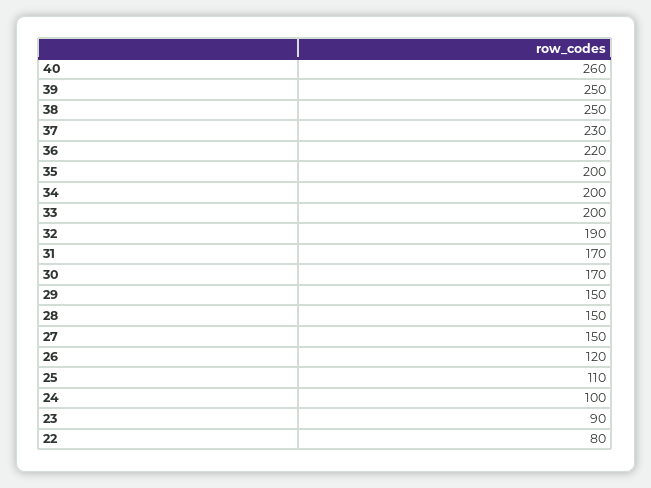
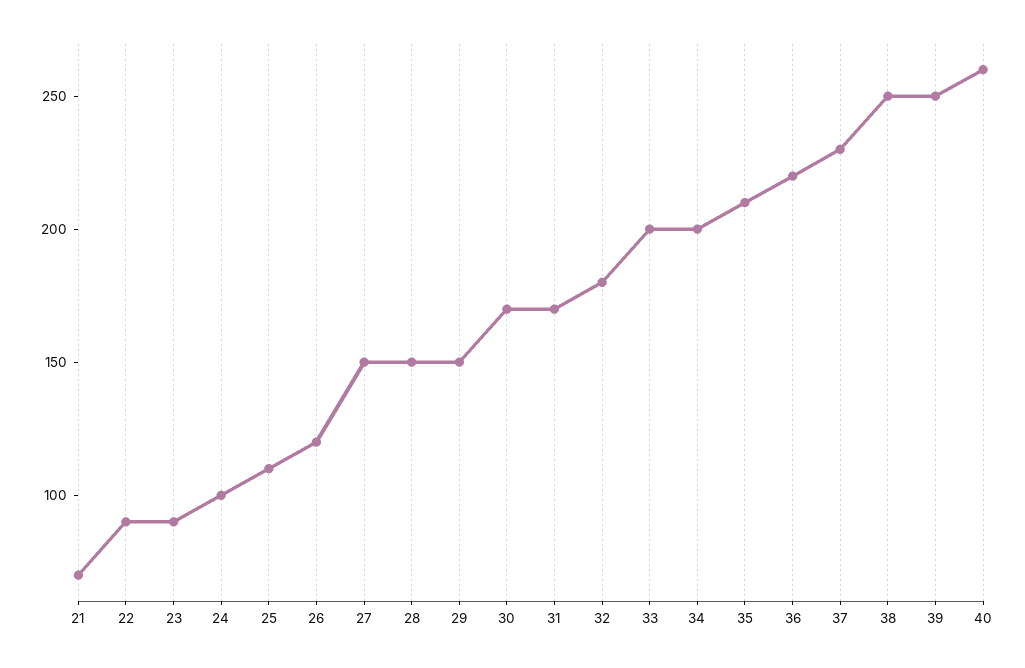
  {
    "40": 260,
    "39": 250,
    "38": 250,
    "37": 230,
    "36": 220,
-   "35": 200,
+   "35": 210,
    "34": 200,
    "33": 200,
-   "32": 190,
+   "32": 180,
    "31": 170,
    "30": 170,
    "29": 150,
    "28": 150,
    "27": 150,
    "26": 120,
    "25": 110,
    "24": 100,
    "23": 90,
-   "22": 80
+   "22": 90,
+   "21": 70
  }

